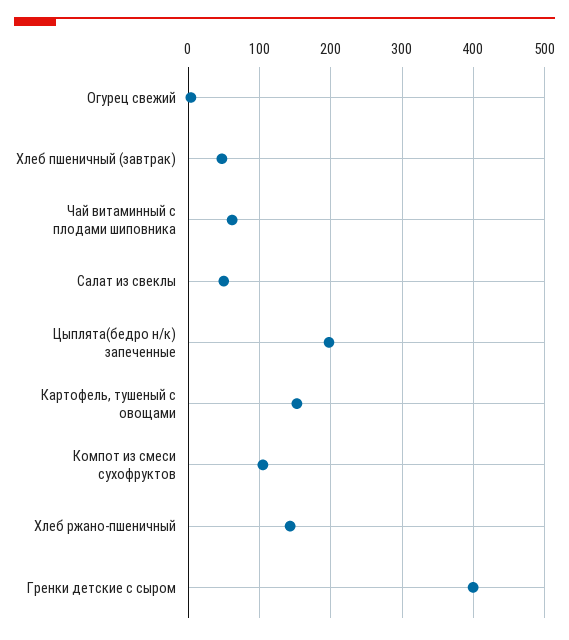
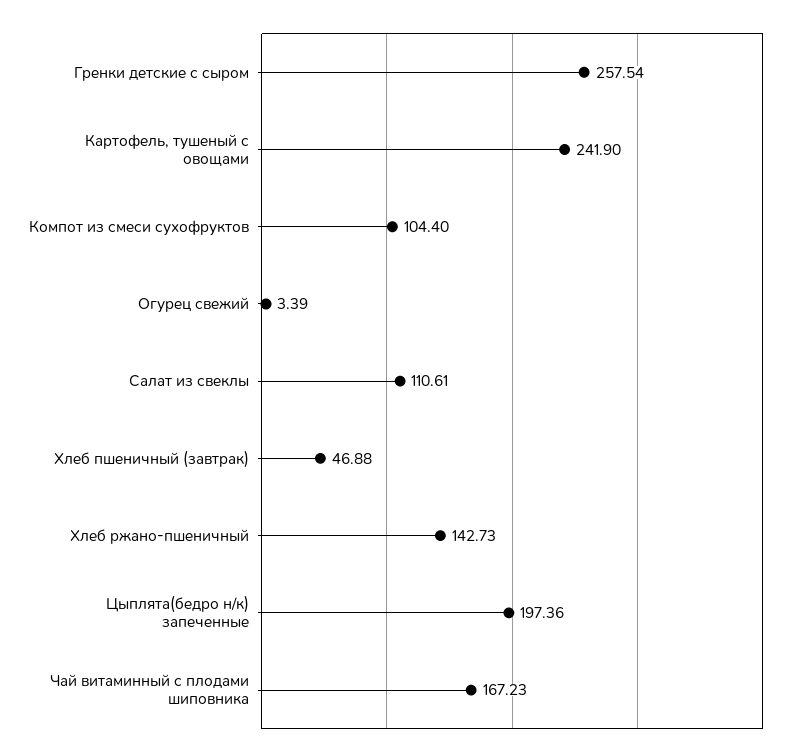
  {
    "Огурец свежий": 3.39,
    "Хлеб пшеничный (завтрак)": 46.88,
-   "Чай витаминный с плодами шиповника": 60,
+   "Чай витаминный с плодами шиповника": 167.23,
-   "Салат из свеклы": 50,
+   "Салат из свеклы": 110.61,
    "Цыплята(бедро н/к) запеченные": 197.36,
-   "Картофель, тушеный с овощами": 150,
+   "Картофель, тушеный с овощами": 241.9,
    "Компот из смеси сухофруктов": 104.4,
    "Хлеб ржано-пшеничный": 142.73,
-   "Гренки детские с сыром": 400
+   "Гренки детские с сыром": 257.54
  }

